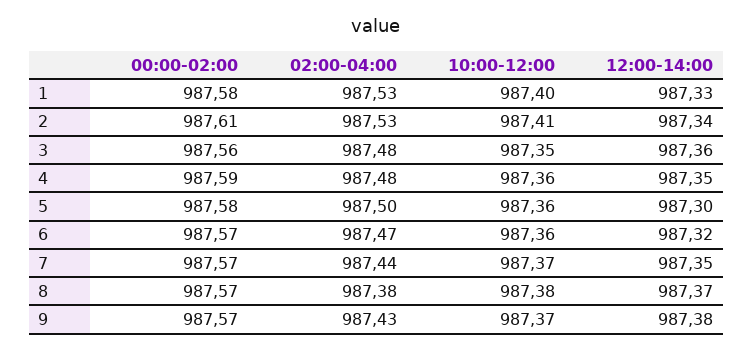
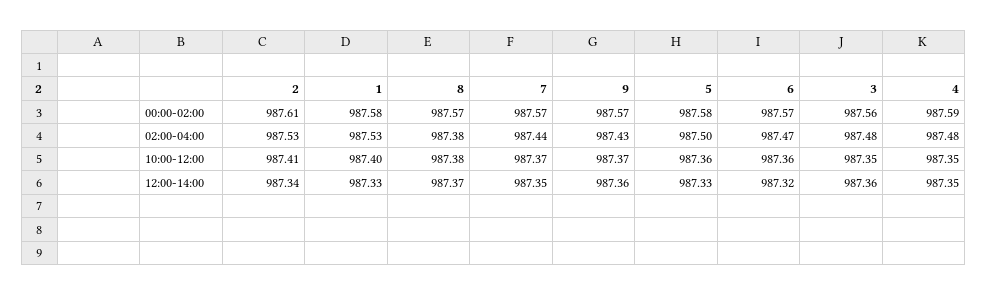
  {
    "00:00-02:00": {
      "1": 987.58,
      "2": 987.61,
      "3": 987.56,
      "4": 987.59,
      "5": 987.58,
      "6": 987.57,
      "7": 987.57,
      "8": 987.57,
      "9": 987.57
    },
    "02:00-04:00": {
      "1": 987.53,
      "2": 987.53,
      "3": 987.48,
      "4": 987.48,
      "5": 987.5,
      "6": 987.47,
      "7": 987.44,
      "8": 987.38,
      "9": 987.43
    },
    "10:00-12:00": {
      "1": 987.4,
      "2": 987.41,
      "3": 987.35,
-     "4": 987.36,
+     "4": 987.35,
      "5": 987.36,
      "6": 987.36,
      "7": 987.37,
      "8": 987.38,
      "9": 987.37
    },
    "12:00-14:00": {
      "1": 987.33,
      "2": 987.34,
      "3": 987.36,
      "4": 987.35,
-     "5": 987.3,
+     "5": 987.33,
      "6": 987.32,
      "7": 987.35,
      "8": 987.37,
-     "9": 987.38
+     "9": 987.36
    }
  }

